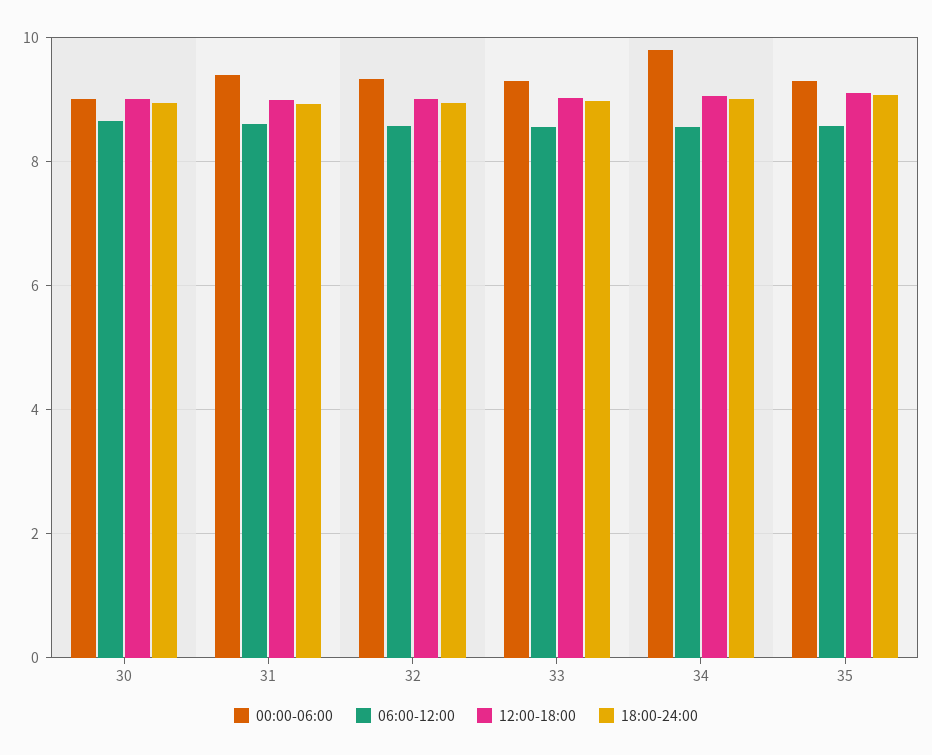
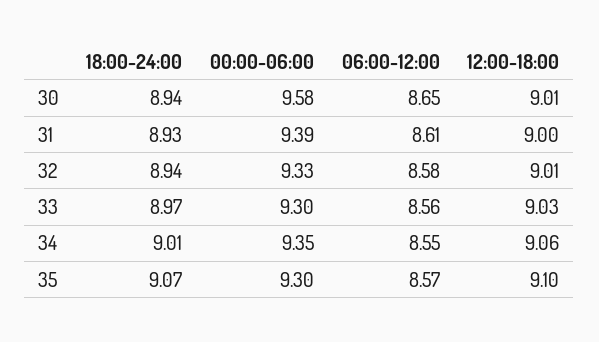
  {
    "00:00-06:00": {
-     "30": 9,
+     "30": 9.58,
      "31": 9.39,
      "32": 9.33,
      "33": 9.3,
-     "34": 9.8,
+     "34": 9.35,
      "35": 9.3
    },
    "06:00-12:00": {
      "30": 8.65,
      "31": 8.61,
      "32": 8.58,
      "33": 8.56,
      "34": 8.55,
      "35": 8.57
    },
    "12:00-18:00": {
      "30": 9.01,
      "31": 9,
      "32": 9.01,
      "33": 9.03,
      "34": 9.06,
      "35": 9.1
    },
    "18:00-24:00": {
      "30": 8.94,
      "31": 8.93,
      "32": 8.94,
      "33": 8.97,
      "34": 9.01,
      "35": 9.07
    }
  }

